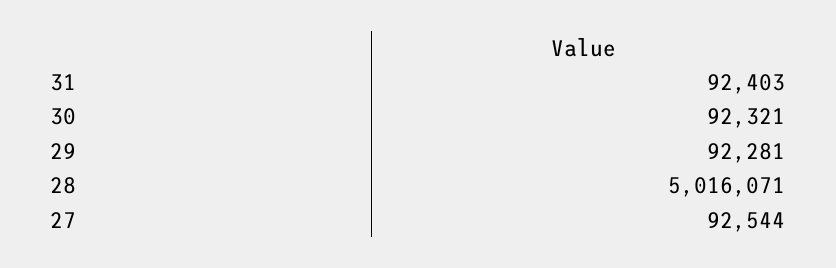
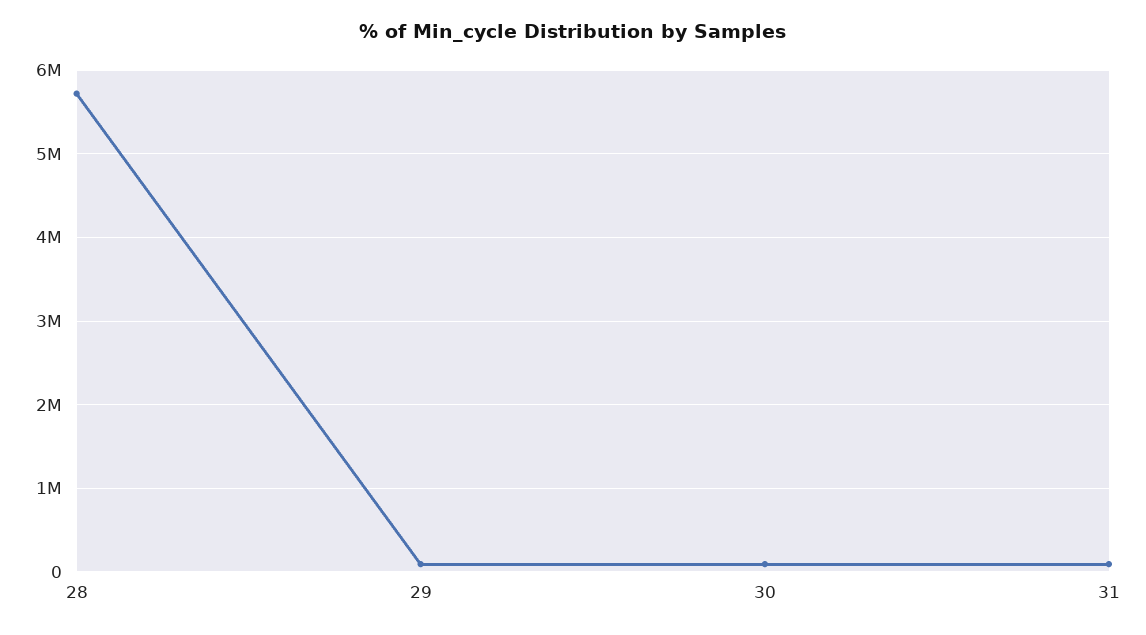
  {
    "31": 92403,
    "30": 92321,
    "29": 92281,
-   "28": 5016071,
+   "28": 5700000
-   "27": 92544
  }

